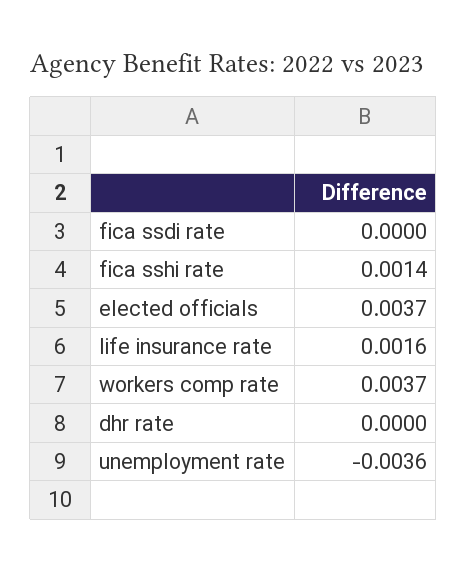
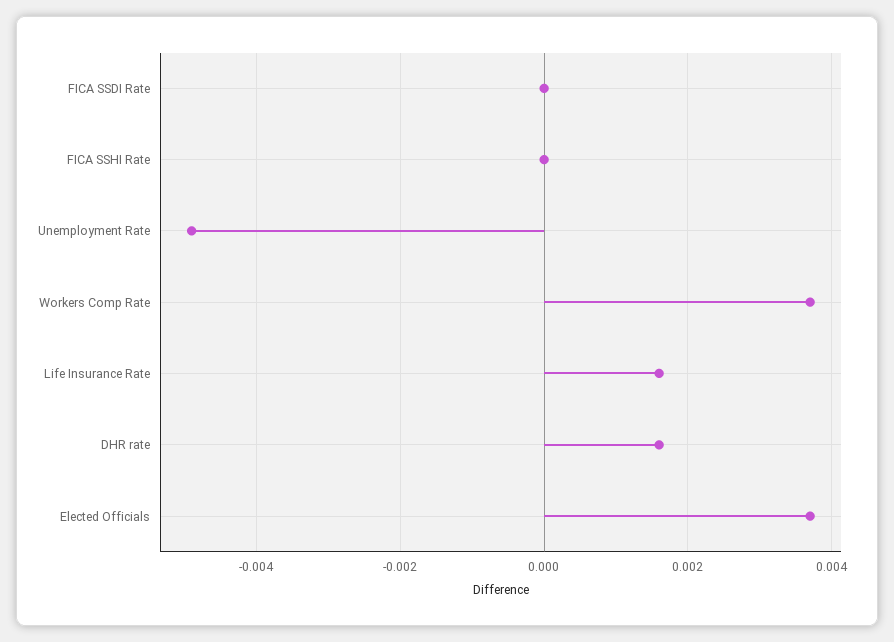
  {
    "fica ssdi rate": 0,
-   "fica sshi rate": 0.0014,
+   "fica sshi rate": 0,
    "elected officials": 0.0037,
    "life insurance rate": 0.0016,
    "workers comp rate": 0.0037,
-   "dhr rate": 0,
+   "dhr rate": 0.0015,
-   "unemployment rate": -0.0036
+   "unemployment rate": -0.005
  }

